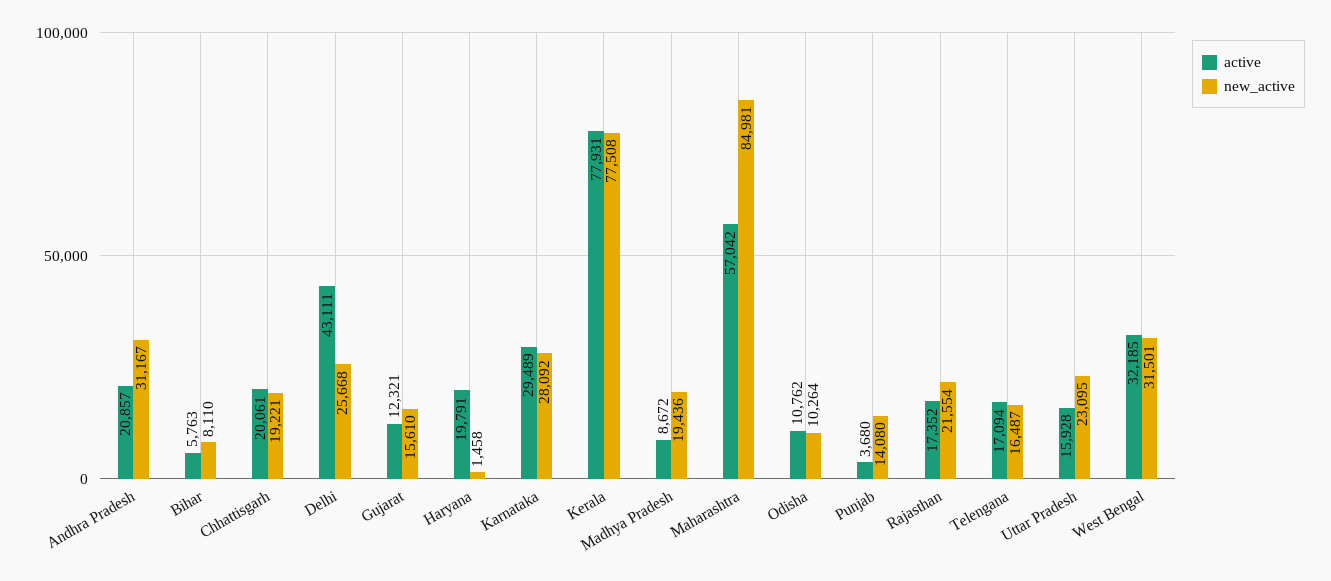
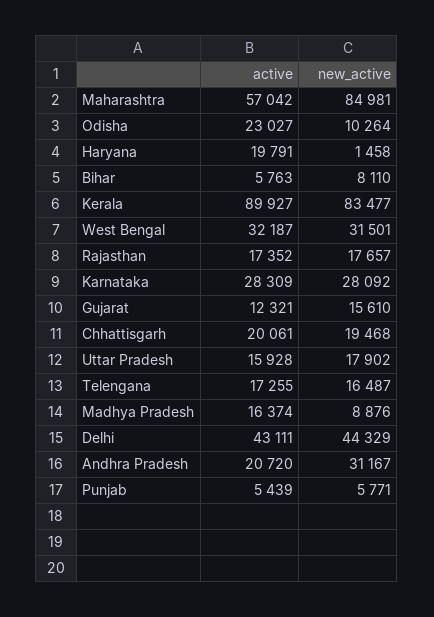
  {
    "active": {
-     "Andhra Pradesh": 20857,
+     "Andhra Pradesh": 20720,
      "Bihar": 5763,
      "Chhattisgarh": 20061,
      "Delhi": 43111,
      "Gujarat": 12321,
      "Haryana": 19791,
-     "Karnataka": 29489,
+     "Karnataka": 28309,
-     "Kerala": 77931,
+     "Kerala": 89927,
-     "Madhya Pradesh": 8672,
+     "Madhya Pradesh": 16374,
      "Maharashtra": 57042,
-     "Odisha": 10762,
+     "Odisha": 23027,
-     "Punjab": 3680,
+     "Punjab": 5439,
      "Rajasthan": 17352,
-     "Telengana": 17094,
+     "Telengana": 17255,
      "Uttar Pradesh": 15928,
-     "West Bengal": 32185
+     "West Bengal": 32187
    },
    "new_active": {
      "Andhra Pradesh": 31167,
      "Bihar": 8110,
-     "Chhattisgarh": 19221,
+     "Chhattisgarh": 19468,
-     "Delhi": 25668,
+     "Delhi": 44329,
      "Gujarat": 15610,
      "Haryana": 1458,
      "Karnataka": 28092,
-     "Kerala": 77508,
+     "Kerala": 83477,
-     "Madhya Pradesh": 19436,
+     "Madhya Pradesh": 8876,
      "Maharashtra": 84981,
      "Odisha": 10264,
-     "Punjab": 14080,
+     "Punjab": 5771,
-     "Rajasthan": 21554,
+     "Rajasthan": 17657,
      "Telengana": 16487,
-     "Uttar Pradesh": 23095,
+     "Uttar Pradesh": 17902,
      "West Bengal": 31501
    }
  }

